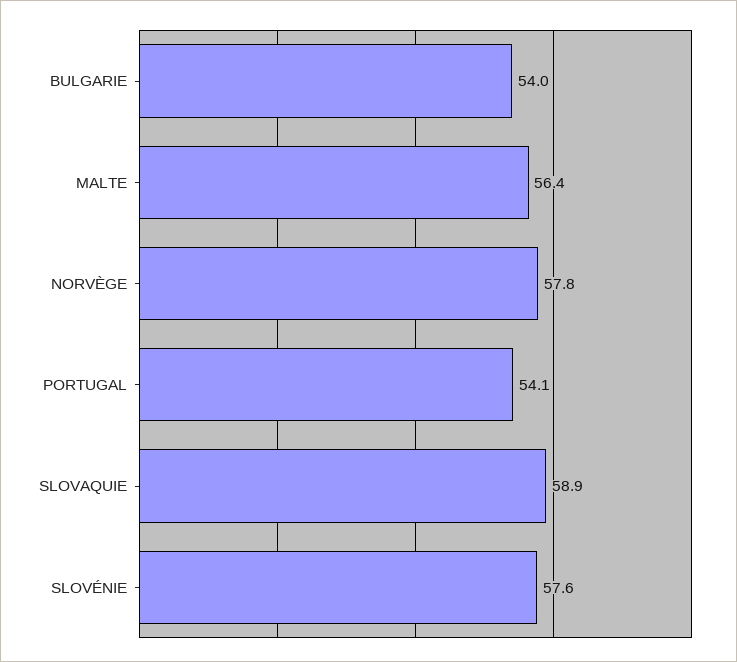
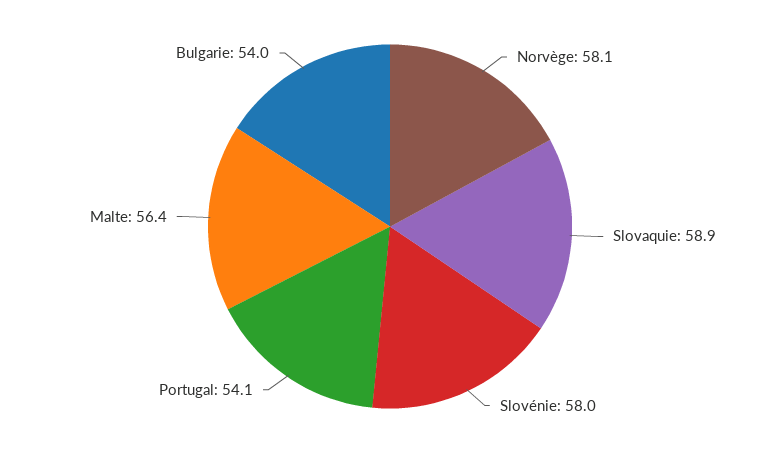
  {
    "BULGARIE": 54,
    "MALTE": 56.4,
-   "NORVÈGE": 57.8,
+   "NORVÈGE": 58.1,
    "PORTUGAL": 54.1,
    "SLOVAQUIE": 58.9,
-   "SLOVÉNIE": 57.6
+   "SLOVÉNIE": 58
  }

